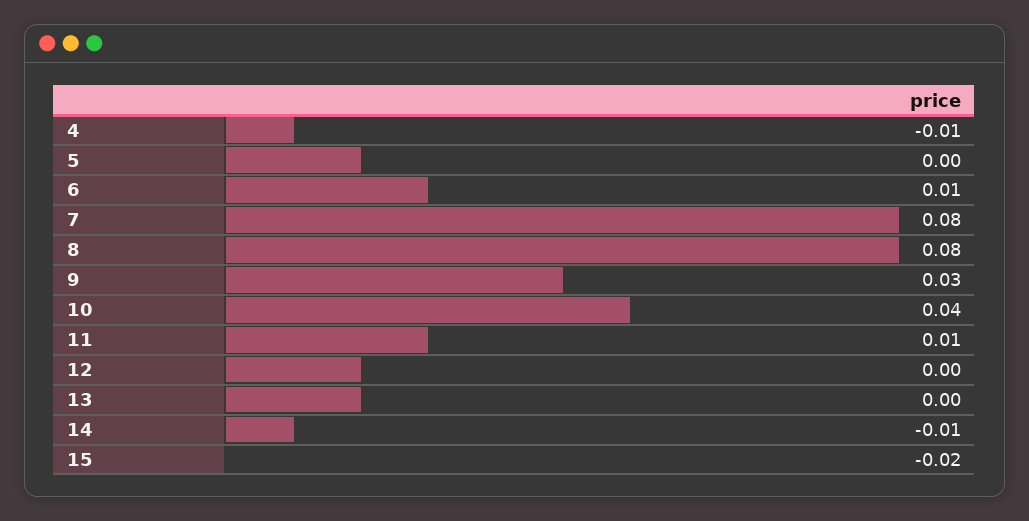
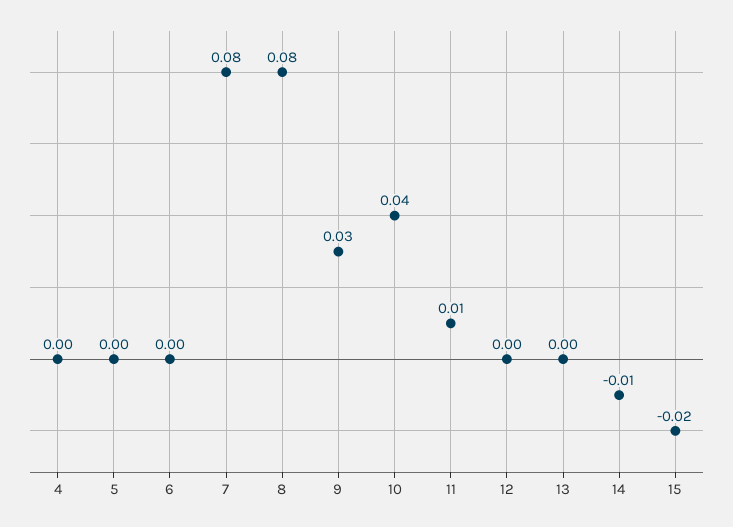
  {
-   "4": -0.01,
+   "4": 0,
    "5": 0,
-   "6": 0.01,
+   "6": 0,
    "7": 0.08,
    "8": 0.08,
    "9": 0.03,
    "10": 0.04,
    "11": 0.01,
    "12": 0,
    "13": 0,
    "14": -0.01,
    "15": -0.02
  }

